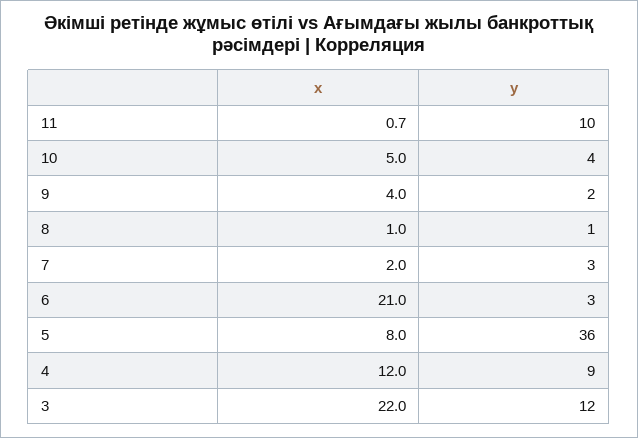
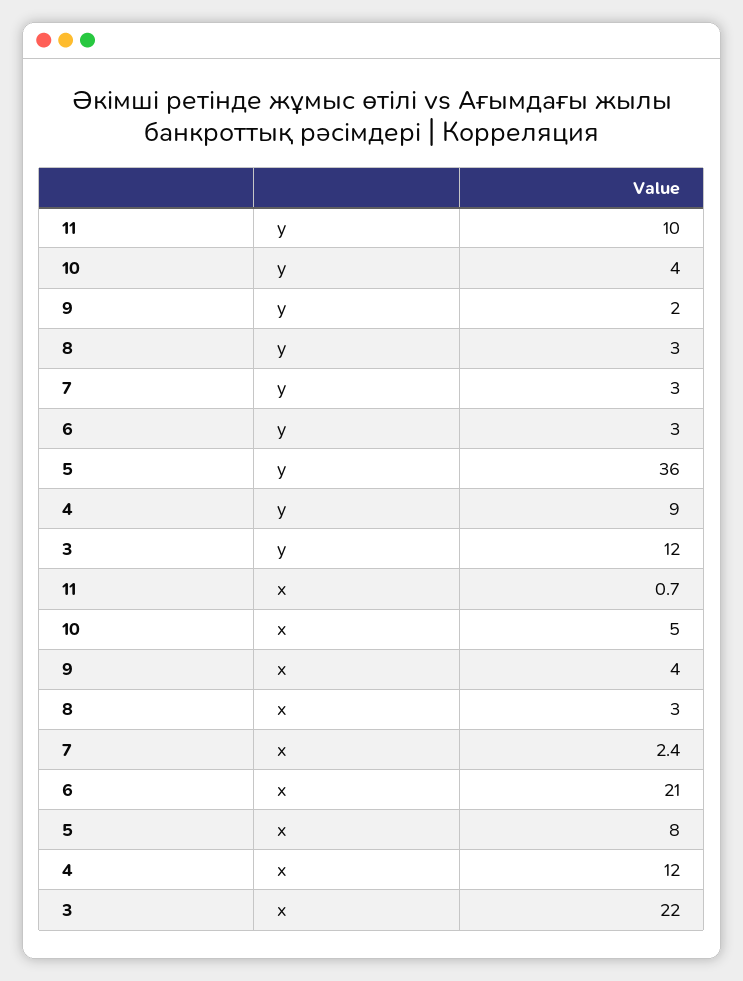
  {
    "x": {
      "11": 0.7,
      "10": 5,
      "9": 4,
-     "8": 1,
+     "8": 3,
-     "7": 2,
+     "7": 2.4,
      "6": 21,
      "5": 8,
      "4": 12,
      "3": 22
    },
    "y": {
      "11": 10,
      "10": 4,
      "9": 2,
-     "8": 1,
+     "8": 3,
      "7": 3,
      "6": 3,
      "5": 36,
      "4": 9,
      "3": 12
    }
  }

